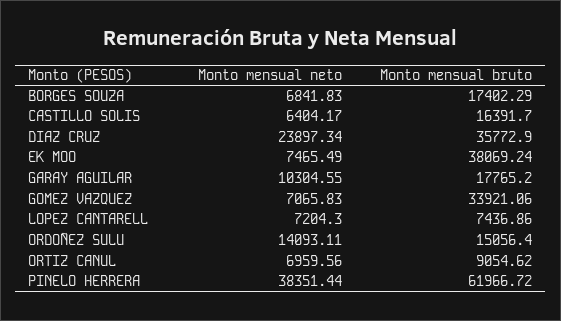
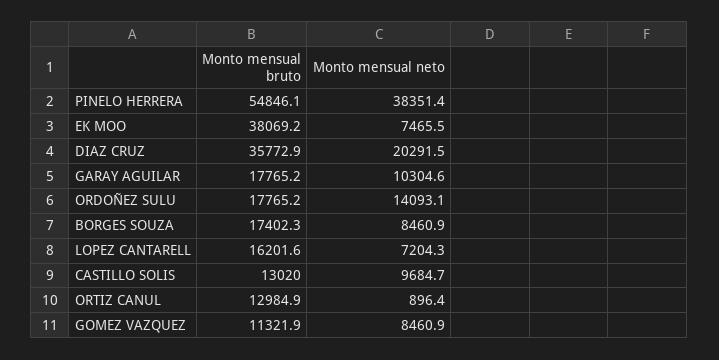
  {
    "Monto mensual neto": {
-     "BORGES SOUZA": 6841.83,
+     "BORGES SOUZA": 8460.9,
-     "CASTILLO SOLIS": 6404.17,
+     "CASTILLO SOLIS": 9684.7,
-     "DIAZ CRUZ": 23897.34,
+     "DIAZ CRUZ": 20291.5,
      "EK MOO": 7465.49,
      "GARAY AGUILAR": 10304.55,
-     "GOMEZ VAZQUEZ": 7065.83,
+     "GOMEZ VAZQUEZ": 8460.9,
      "LOPEZ CANTARELL": 7204.3,
      "ORDOÑEZ SULU": 14093.11,
-     "ORTIZ CANUL": 6959.56,
+     "ORTIZ CANUL": 896.4,
      "PINELO HERRERA": 38351.44
    },
    "Monto mensual bruto": {
      "BORGES SOUZA": 17402.29,
-     "CASTILLO SOLIS": 16391.7,
+     "CASTILLO SOLIS": 13020,
      "DIAZ CRUZ": 35772.9,
      "EK MOO": 38069.24,
      "GARAY AGUILAR": 17765.2,
-     "GOMEZ VAZQUEZ": 33921.06,
+     "GOMEZ VAZQUEZ": 11321.9,
-     "LOPEZ CANTARELL": 7436.86,
+     "LOPEZ CANTARELL": 16201.6,
-     "ORDOÑEZ SULU": 15056.4,
+     "ORDOÑEZ SULU": 17765.2,
-     "ORTIZ CANUL": 9054.62,
+     "ORTIZ CANUL": 12984.9,
-     "PINELO HERRERA": 61966.72
+     "PINELO HERRERA": 54846.1
    }
  }

